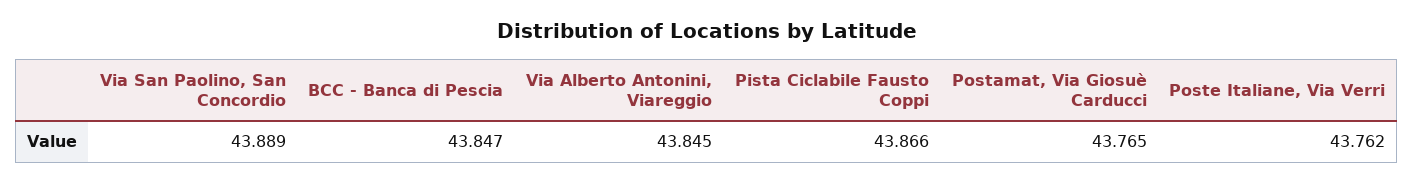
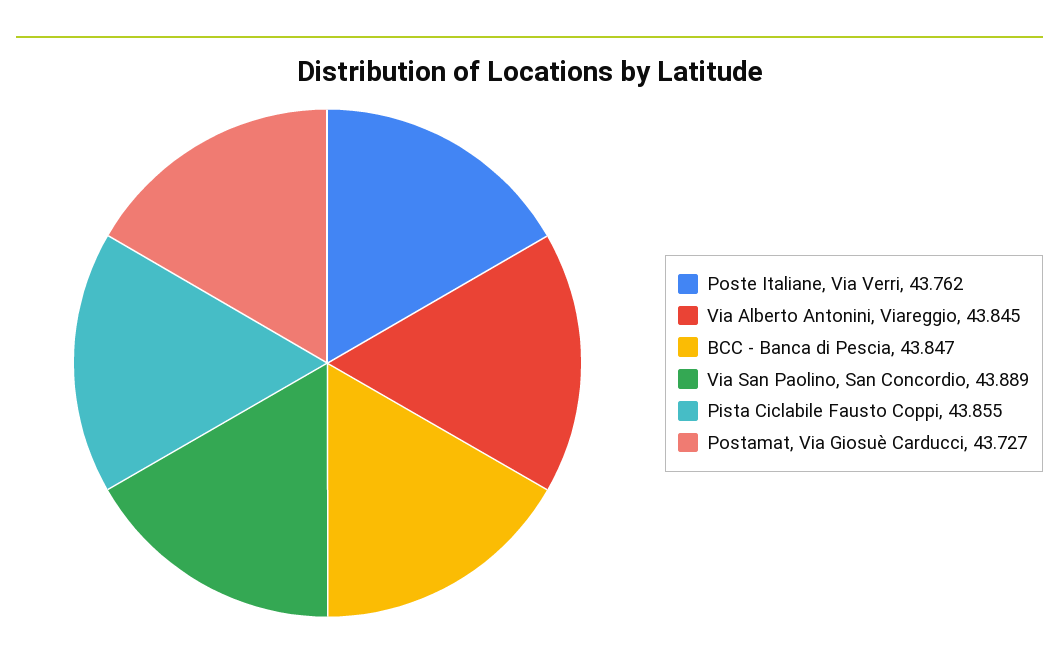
  {
    "Via San Paolino, San Concordio": 43.889,
    "BCC - Banca di Pescia": 43.847,
    "Via Alberto Antonini, Viareggio": 43.845,
-   "Pista Ciclabile Fausto Coppi": 43.866,
+   "Pista Ciclabile Fausto Coppi": 43.855,
-   "Postamat, Via Giosuè Carducci": 43.765,
+   "Postamat, Via Giosuè Carducci": 43.727,
    "Poste Italiane, Via Verri": 43.762
  }

